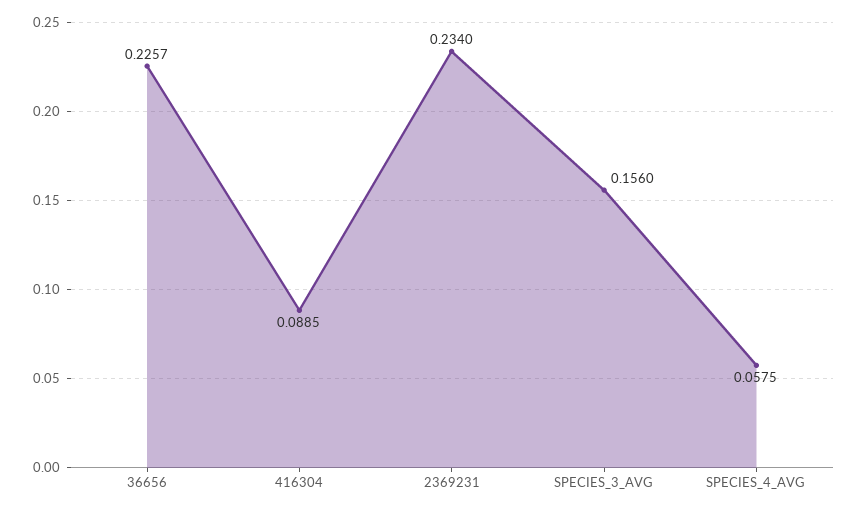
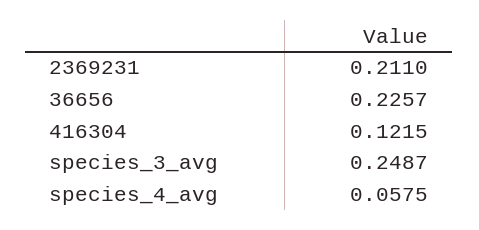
  {
    "36656": 0.2257,
-   "416304": 0.0885,
+   "416304": 0.1215,
-   "2369231": 0.234,
+   "2369231": 0.211,
-   "SPECIES_3_AVG": 0.156,
+   "SPECIES_3_AVG": 0.2487,
    "SPECIES_4_AVG": 0.0575
  }

